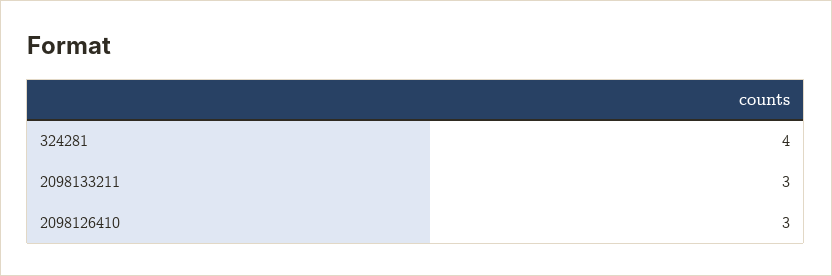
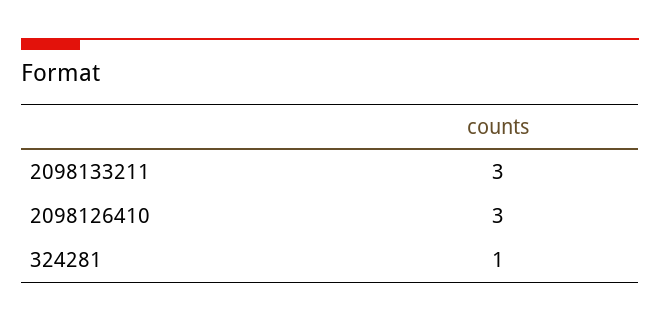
  {
-   "324281": 4,
+   "324281": 1,
    "2098133211": 3,
    "2098126410": 3
  }

